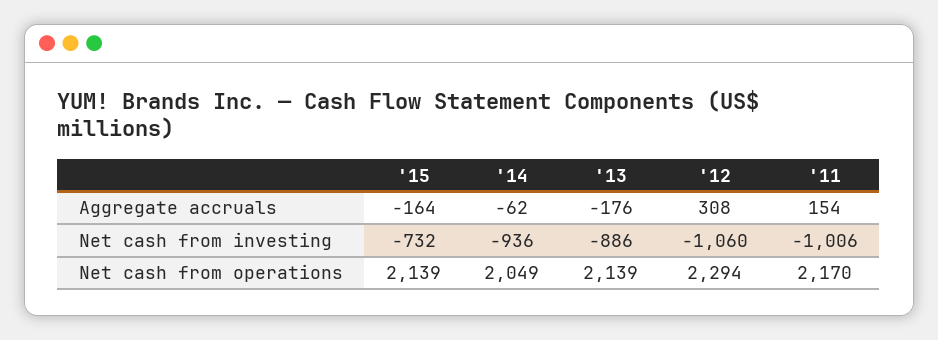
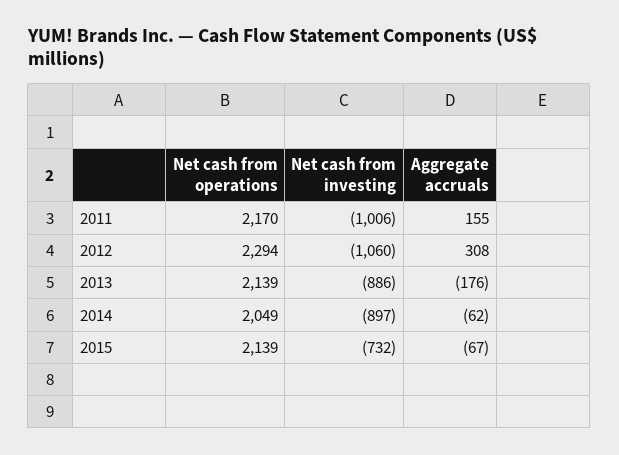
  {
    "'15": {
-     "Aggregate accruals": -164,
+     "Aggregate accruals": -67,
      "Net cash from investing": -732,
      "Net cash from operations": 2139
    },
    "'14": {
      "Aggregate accruals": -62,
-     "Net cash from investing": -936,
+     "Net cash from investing": -897,
      "Net cash from operations": 2049
    },
    "'13": {
      "Aggregate accruals": -176,
      "Net cash from investing": -886,
      "Net cash from operations": 2139
    },
    "'12": {
      "Aggregate accruals": 308,
      "Net cash from investing": -1060,
      "Net cash from operations": 2294
    },
    "'11": {
-     "Aggregate accruals": 154,
+     "Aggregate accruals": 155,
      "Net cash from investing": -1006,
      "Net cash from operations": 2170
    }
  }

